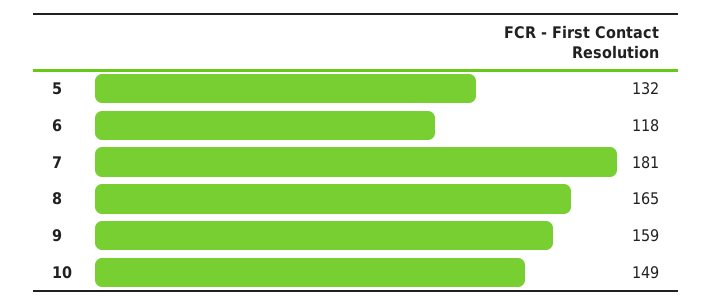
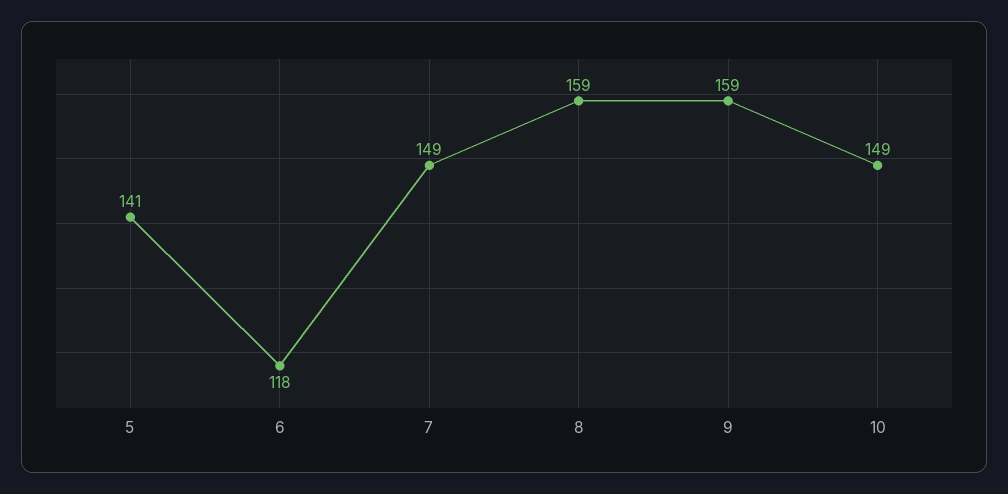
  {
-   "5": 132,
+   "5": 141,
    "6": 118,
-   "7": 181,
+   "7": 149,
-   "8": 165,
+   "8": 159,
    "9": 159,
    "10": 149
  }

